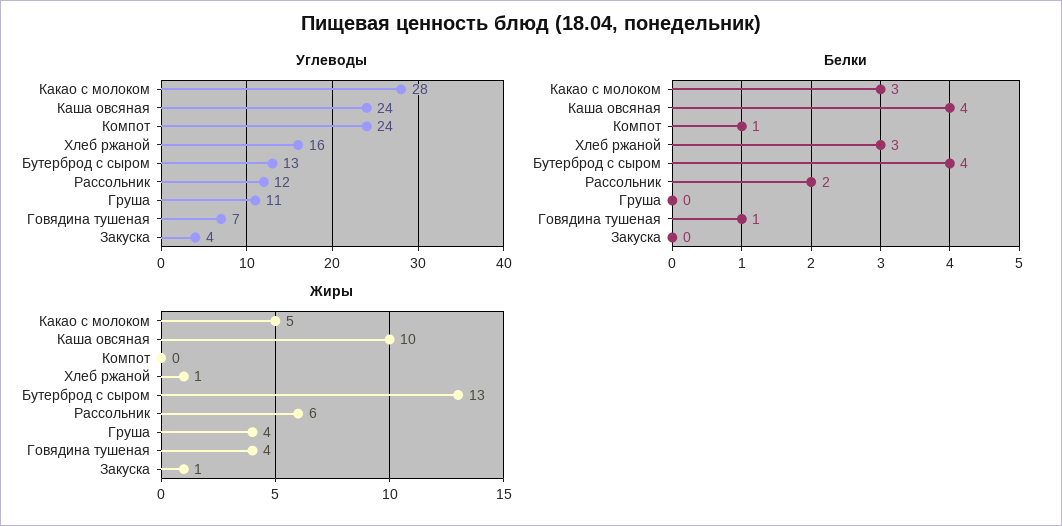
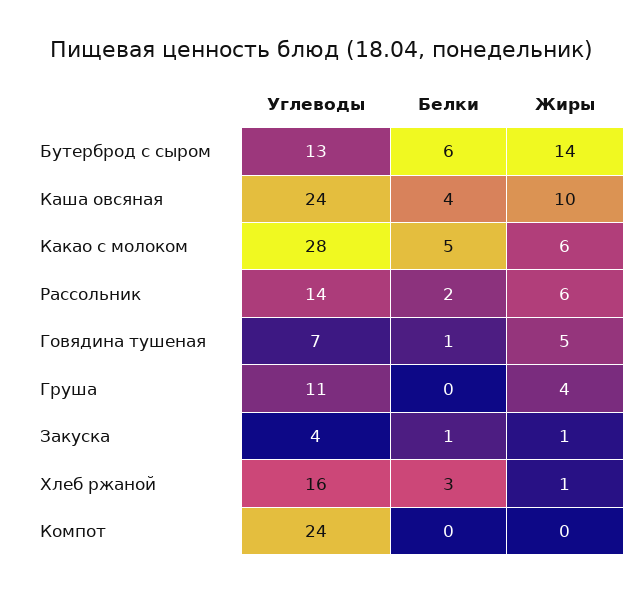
  {
    "Углеводы": {
      "Какао с молоком": 28,
      "Каша овсяная": 24,
      "Компот": 24,
      "Хлеб ржаной": 16,
      "Бутерброд с сыром": 13,
-     "Рассольник": 12,
+     "Рассольник": 14,
      "Груша": 11,
      "Говядина тушеная": 7,
      "Закуска": 4
    },
    "Белки": {
-     "Какао с молоком": 3,
+     "Какао с молоком": 5,
      "Каша овсяная": 4,
-     "Компот": 1,
+     "Компот": 0,
      "Хлеб ржаной": 3,
-     "Бутерброд с сыром": 4,
+     "Бутерброд с сыром": 6,
      "Рассольник": 2,
      "Груша": 0,
      "Говядина тушеная": 1,
-     "Закуска": 0
+     "Закуска": 1
    },
    "Жиры": {
-     "Какао с молоком": 5,
+     "Какао с молоком": 6,
      "Каша овсяная": 10,
      "Компот": 0,
      "Хлеб ржаной": 1,
-     "Бутерброд с сыром": 13,
+     "Бутерброд с сыром": 14,
      "Рассольник": 6,
      "Груша": 4,
-     "Говядина тушеная": 4,
+     "Говядина тушеная": 5,
      "Закуска": 1
    }
  }

